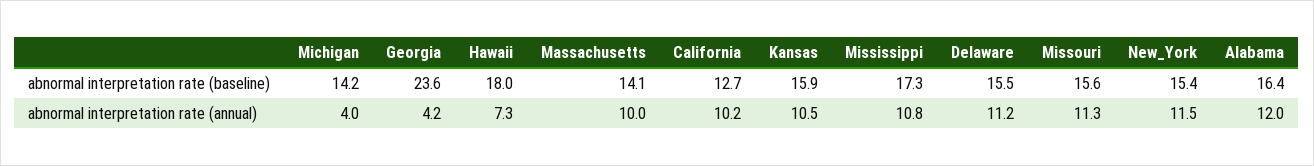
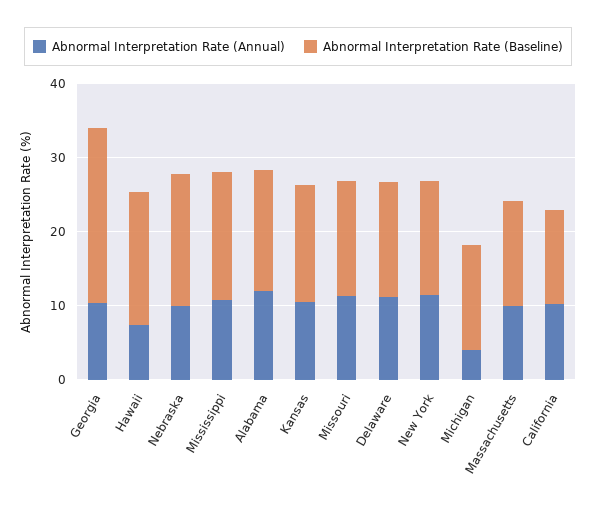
  {
    "abnormal interpretation rate (baseline)": {
      "Michigan": 14.2,
      "Georgia": 23.6,
      "Hawaii": 18,
      "Massachusetts": 14.1,
      "California": 12.7,
      "Kansas": 15.9,
      "Mississippi": 17.3,
      "Delaware": 15.5,
      "Missouri": 15.6,
      "New_York": 15.4,
-     "Alabama": 16.4
+     "Alabama": 16.4,
+     "Nebraska": 18
    },
    "abnormal interpretation rate (annual)": {
      "Michigan": 4,
-     "Georgia": 4.2,
+     "Georgia": 10,
      "Hawaii": 7.3,
      "Massachusetts": 10,
      "California": 10.2,
      "Kansas": 10.5,
      "Mississippi": 10.8,
      "Delaware": 11.2,
      "Missouri": 11.3,
      "New_York": 11.5,
-     "Alabama": 12
+     "Alabama": 12,
+     "Nebraska": 10
    }
  }

